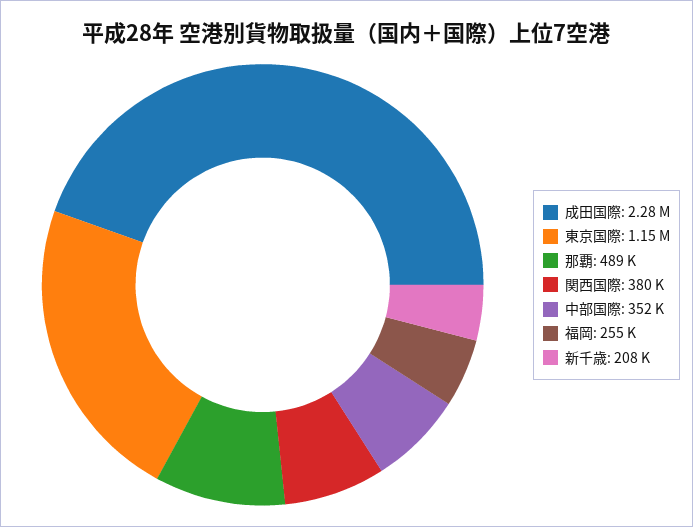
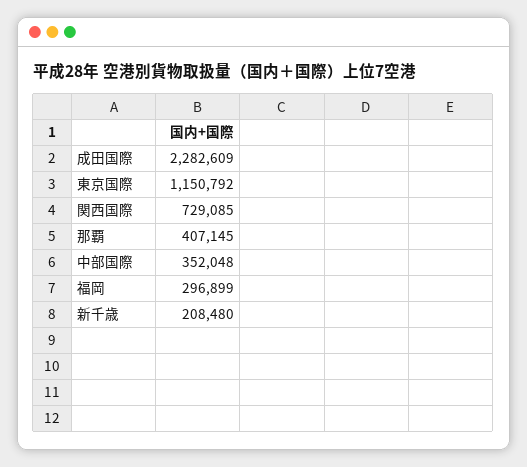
  {
    "成田国際": 2282609,
    "東京国際": 1150792,
-   "那覇": 489000,
+   "那覇": 407145,
-   "関西国際": 380000,
+   "関西国際": 729085,
    "中部国際": 352048,
-   "福岡": 255000,
+   "福岡": 296899,
    "新千歳": 208480
  }

